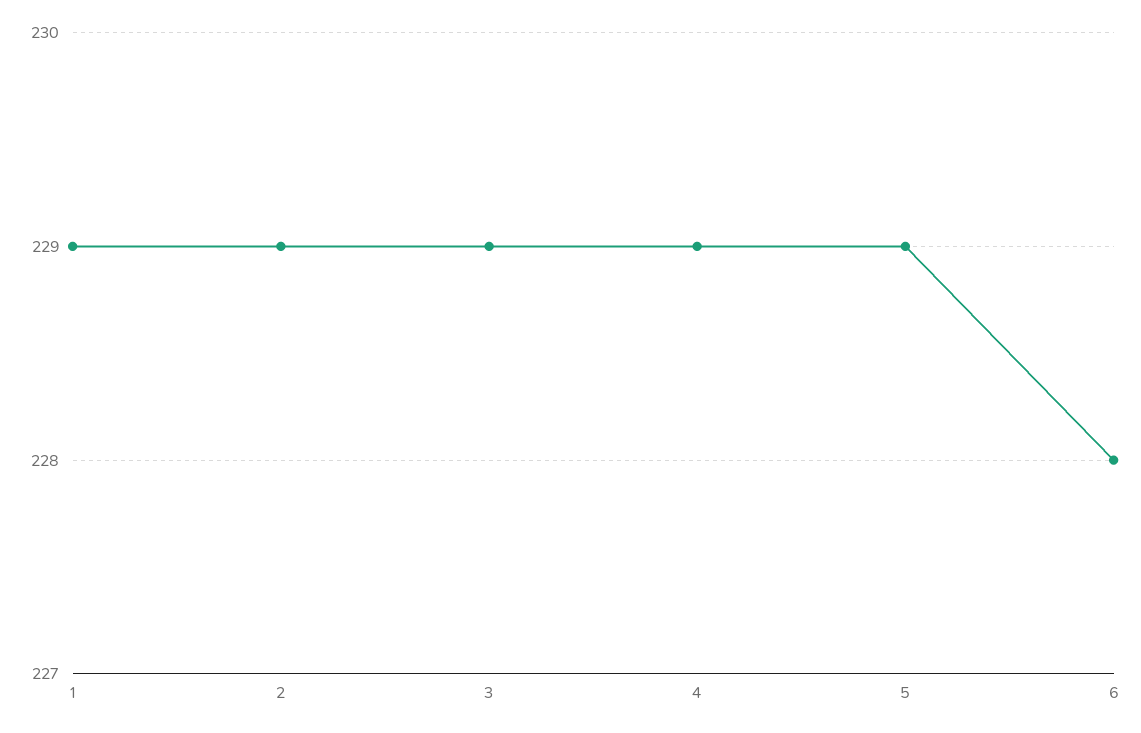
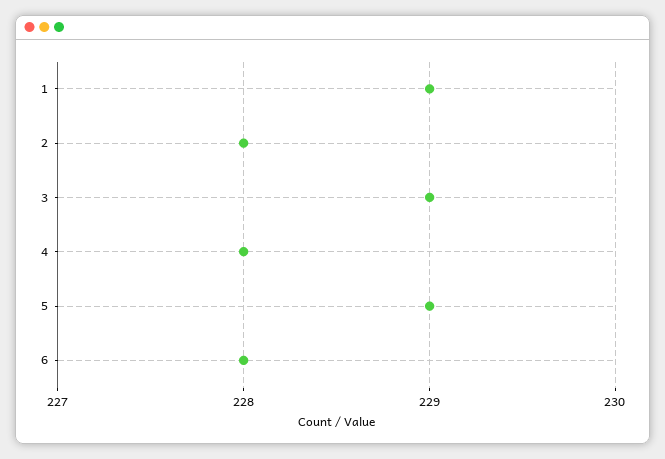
  {
    "1": 229,
-   "2": 229,
+   "2": 228,
    "3": 229,
-   "4": 229,
+   "4": 228,
    "5": 229,
    "6": 228
  }

